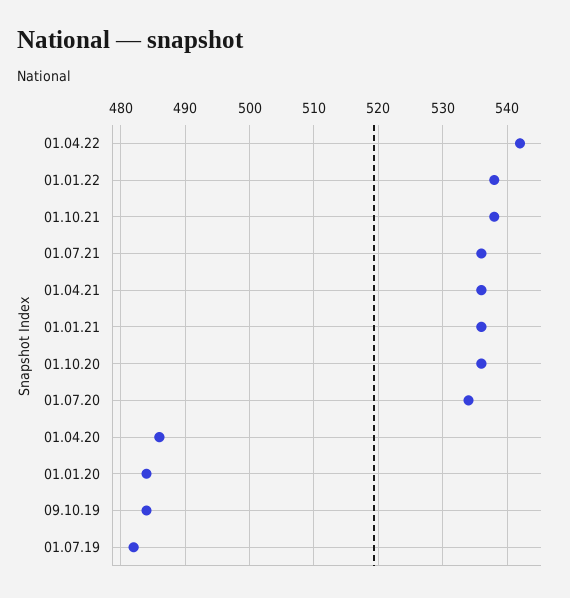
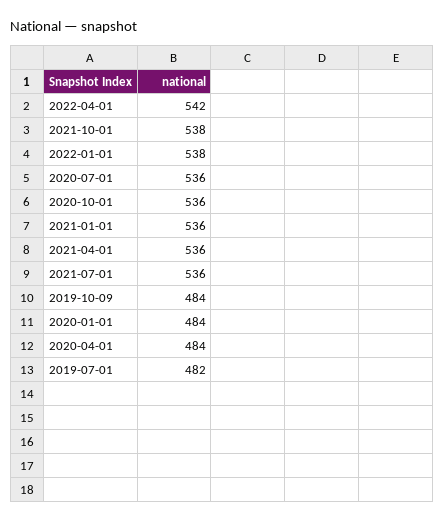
  {
    "01.04.22": 542,
    "01.01.22": 538,
    "01.10.21": 538,
    "01.07.21": 536,
    "01.04.21": 536,
    "01.01.21": 536,
    "01.10.20": 536,
-   "01.07.20": 534,
+   "01.07.20": 536,
-   "01.04.20": 486,
+   "01.04.20": 484,
    "01.01.20": 484,
    "09.10.19": 484,
    "01.07.19": 482
  }

